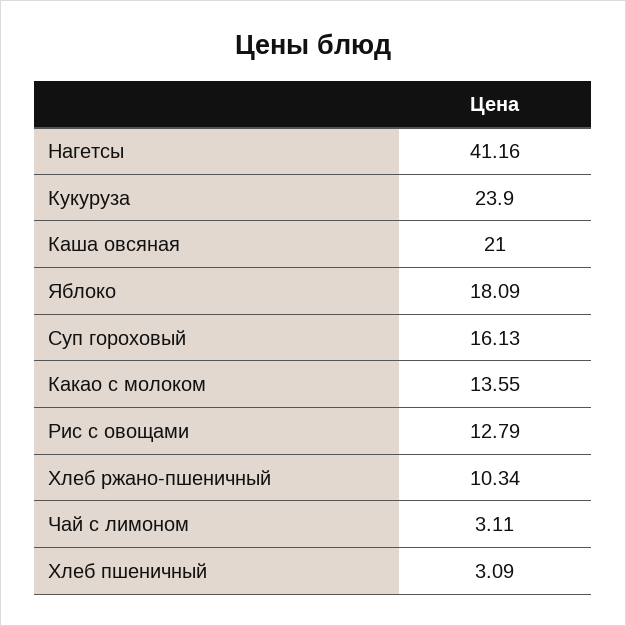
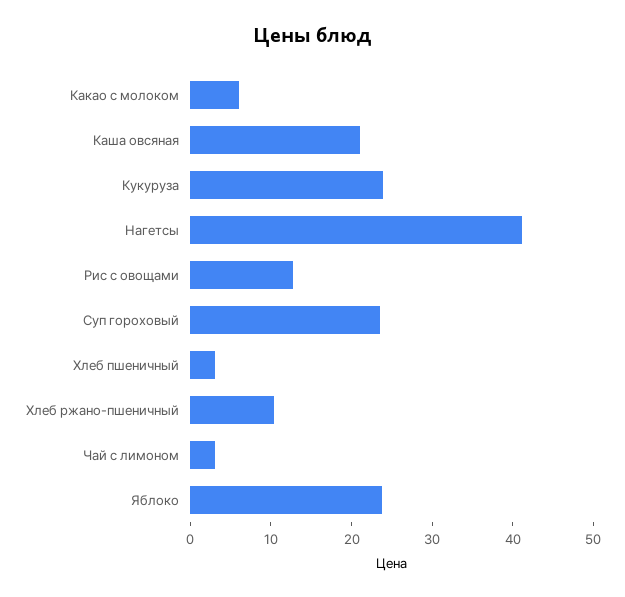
  {
    "Нагетсы": 41.16,
    "Кукуруза": 23.9,
    "Каша овсяная": 21,
-   "Яблоко": 18.09,
+   "Яблоко": 24,
-   "Суп гороховый": 16.13,
+   "Суп гороховый": 24,
-   "Какао с молоком": 13.55,
+   "Какао с молоком": 6,
    "Рис с овощами": 12.79,
    "Хлеб ржано-пшеничный": 10.34,
    "Чай с лимоном": 3.11,
    "Хлеб пшеничный": 3.09
  }

